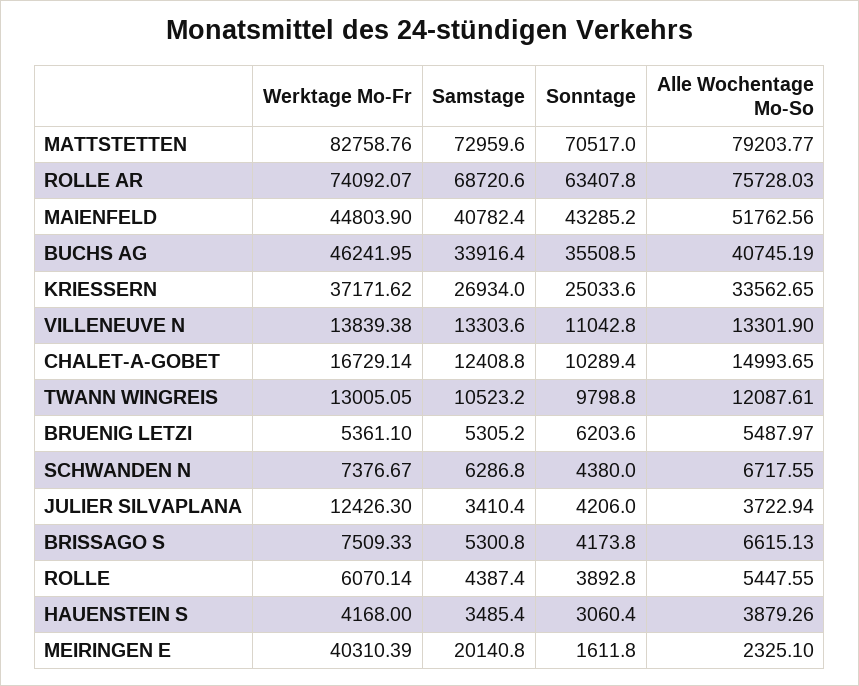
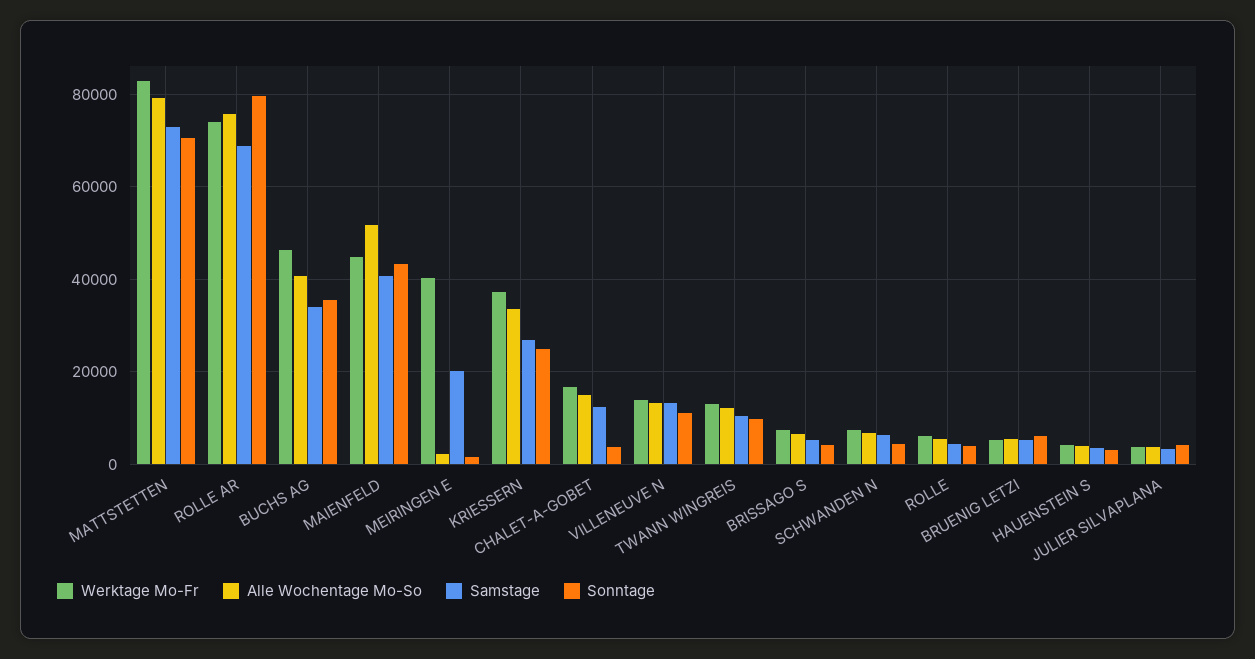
  {
    "Werktage Mo-Fr": {
      "MATTSTETTEN": 82758.76,
      "ROLLE AR": 74092.07,
      "MAIENFELD": 44803.9,
      "BUCHS AG": 46241.95,
      "KRIESSERN": 37171.62,
      "VILLENEUVE N": 13839.38,
      "CHALET-A-GOBET": 16729.14,
      "TWANN WINGREIS": 13005.05,
      "BRUENIG LETZI": 5361.1,
      "SCHWANDEN N": 7376.67,
-     "JULIER SILVAPLANA": 12426.3,
+     "JULIER SILVAPLANA": 4000,
      "BRISSAGO S": 7509.33,
      "ROLLE": 6070.14,
      "HAUENSTEIN S": 4168,
      "MEIRINGEN E": 40310.39
    },
    "Samstage": {
      "MATTSTETTEN": 72959.6,
      "ROLLE AR": 68720.6,
      "MAIENFELD": 40782.4,
      "BUCHS AG": 33916.4,
      "KRIESSERN": 26934,
      "VILLENEUVE N": 13303.6,
      "CHALET-A-GOBET": 12408.8,
      "TWANN WINGREIS": 10523.2,
      "BRUENIG LETZI": 5305.2,
      "SCHWANDEN N": 6286.8,
      "JULIER SILVAPLANA": 3410.4,
      "BRISSAGO S": 5300.8,
      "ROLLE": 4387.4,
      "HAUENSTEIN S": 3485.4,
      "MEIRINGEN E": 20140.8
    },
    "Sonntage": {
      "MATTSTETTEN": 70517,
-     "ROLLE AR": 63407.8,
+     "ROLLE AR": 80000,
      "MAIENFELD": 43285.2,
      "BUCHS AG": 35508.5,
      "KRIESSERN": 25033.6,
      "VILLENEUVE N": 11042.8,
-     "CHALET-A-GOBET": 10289.4,
+     "CHALET-A-GOBET": 4000,
      "TWANN WINGREIS": 9798.8,
      "BRUENIG LETZI": 6203.6,
      "SCHWANDEN N": 4380,
      "JULIER SILVAPLANA": 4206,
      "BRISSAGO S": 4173.8,
      "ROLLE": 3892.8,
      "HAUENSTEIN S": 3060.4,
      "MEIRINGEN E": 1611.8
    },
    "Alle Wochentage Mo-So": {
      "MATTSTETTEN": 79203.77,
      "ROLLE AR": 75728.03,
      "MAIENFELD": 51762.56,
      "BUCHS AG": 40745.19,
      "KRIESSERN": 33562.65,
      "VILLENEUVE N": 13301.9,
      "CHALET-A-GOBET": 14993.65,
      "TWANN WINGREIS": 12087.61,
      "BRUENIG LETZI": 5487.97,
      "SCHWANDEN N": 6717.55,
      "JULIER SILVAPLANA": 3722.94,
      "BRISSAGO S": 6615.13,
      "ROLLE": 5447.55,
      "HAUENSTEIN S": 3879.26,
      "MEIRINGEN E": 2325.1
    }
  }

